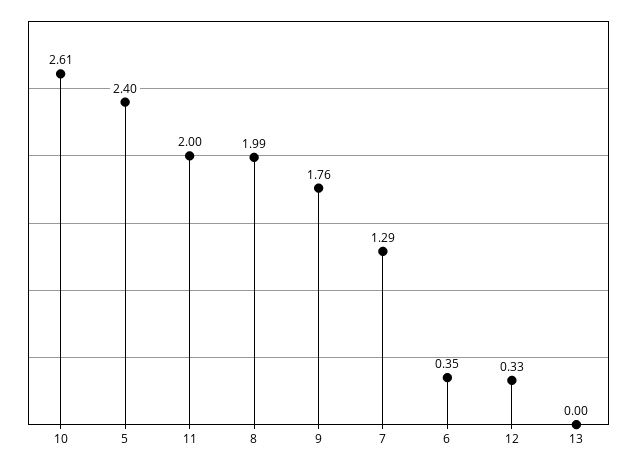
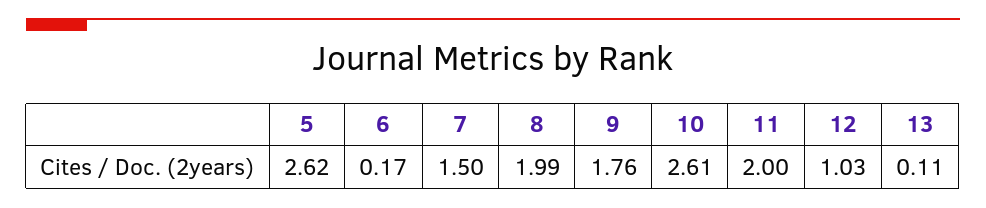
  {
    "10": 2.61,
-   "5": 2.4,
+   "5": 2.62,
    "11": 2,
    "8": 1.99,
    "9": 1.76,
-   "7": 1.29,
+   "7": 1.5,
-   "6": 0.35,
+   "6": 0.17,
-   "12": 0.33,
+   "12": 1.03,
-   "13": 0
+   "13": 0.11
  }

